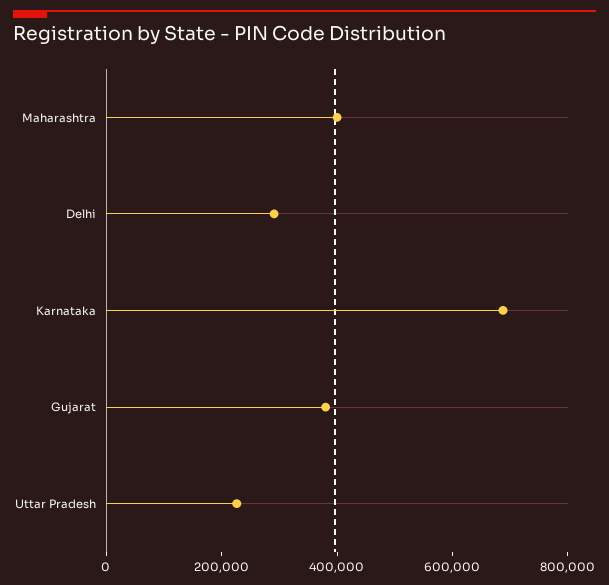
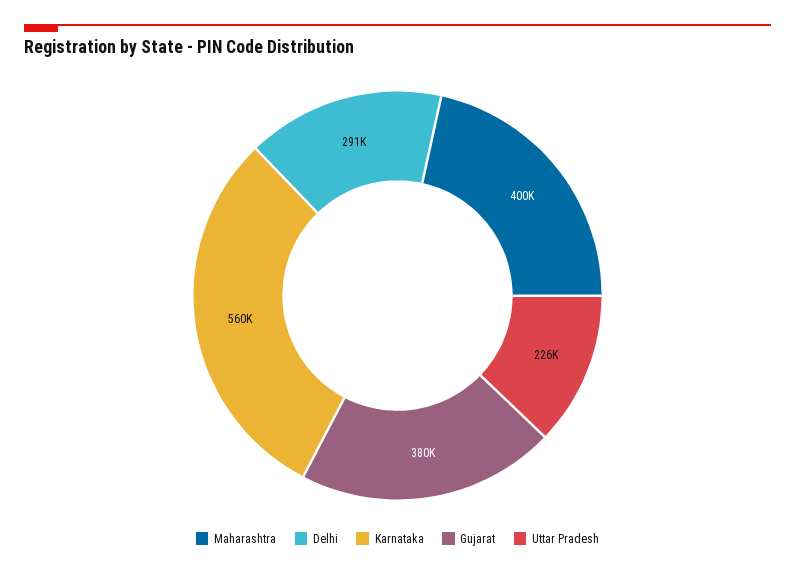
  {
    "Maharashtra": 400000,
    "Delhi": 291000,
-   "Karnataka": 700000,
+   "Karnataka": 560000,
    "Gujarat": 380000,
    "Uttar Pradesh": 226000
  }

